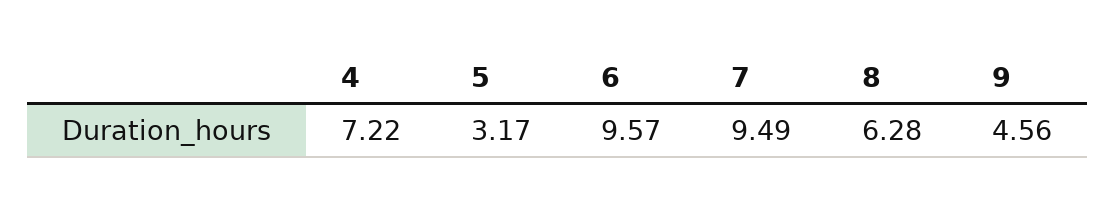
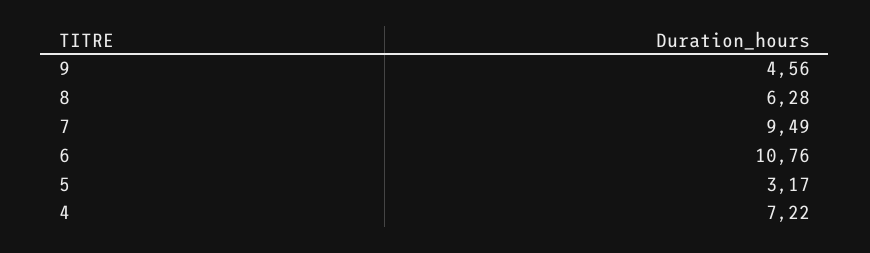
  {
    "4": 7.22,
    "5": 3.17,
-   "6": 9.57,
+   "6": 10.76,
    "7": 9.49,
    "8": 6.28,
    "9": 4.56
  }

